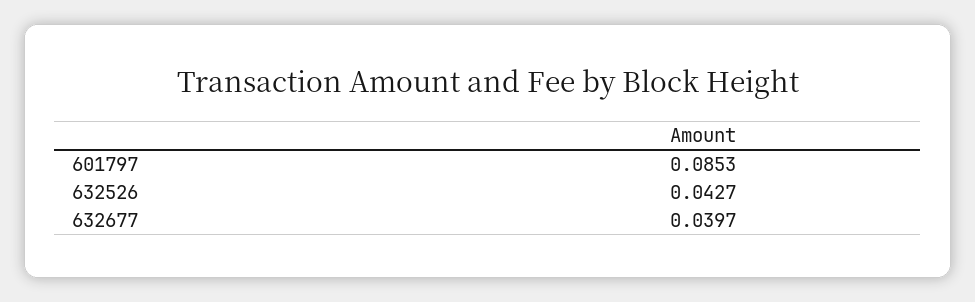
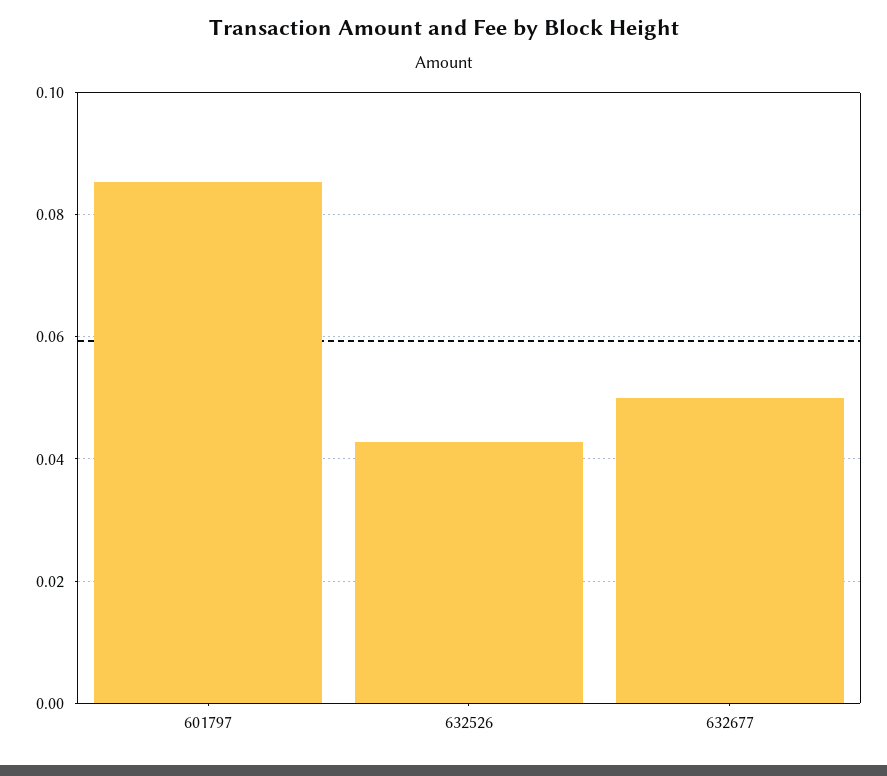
  {
    "601797": 0.0853,
    "632526": 0.0427,
-   "632677": 0.0397
+   "632677": 0.05
  }

